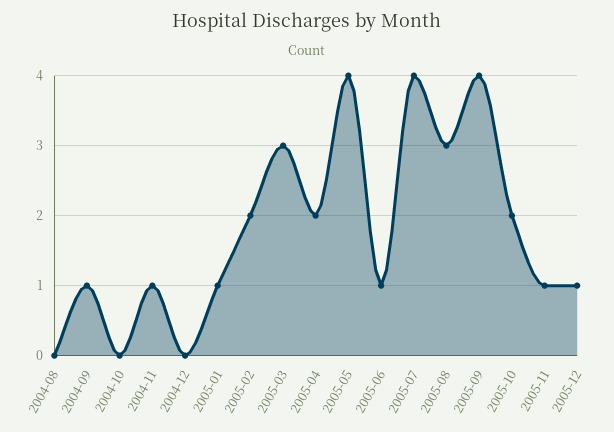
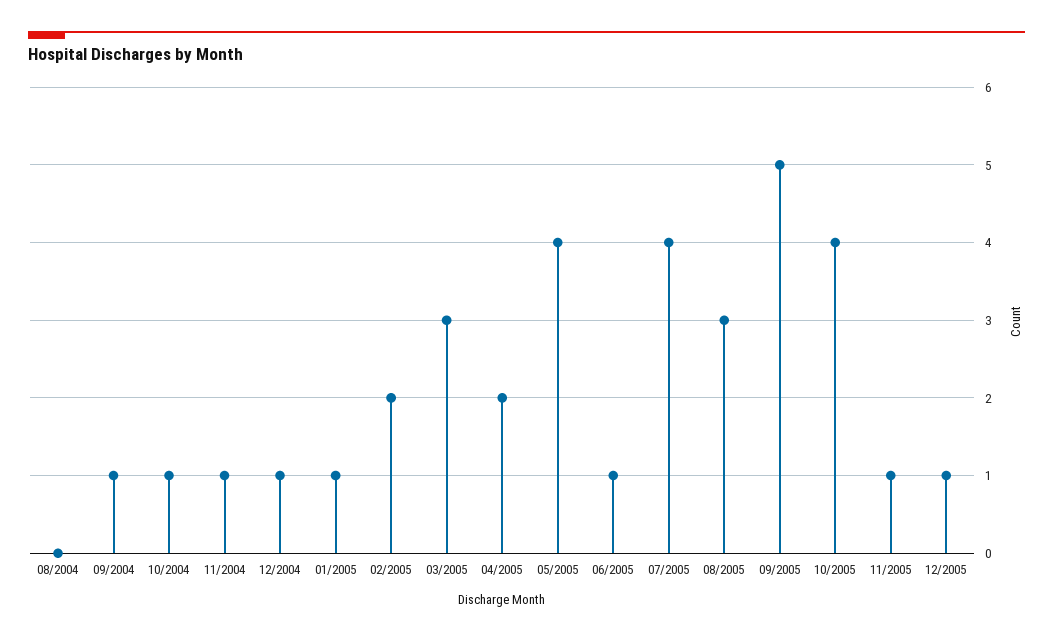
  {
    "2004-08": 0,
    "2004-09": 1,
-   "2004-10": 0,
+   "2004-10": 1,
    "2004-11": 1,
-   "2004-12": 0,
+   "2004-12": 1,
    "2005-01": 1,
    "2005-02": 2,
    "2005-03": 3,
    "2005-04": 2,
    "2005-05": 4,
    "2005-06": 1,
    "2005-07": 4,
    "2005-08": 3,
-   "2005-09": 4,
+   "2005-09": 5,
-   "2005-10": 2,
+   "2005-10": 4,
    "2005-11": 1,
    "2005-12": 1
  }

